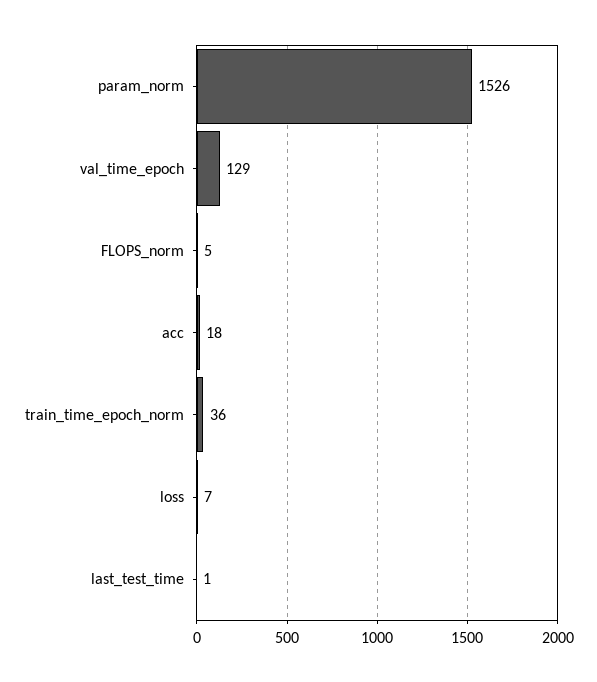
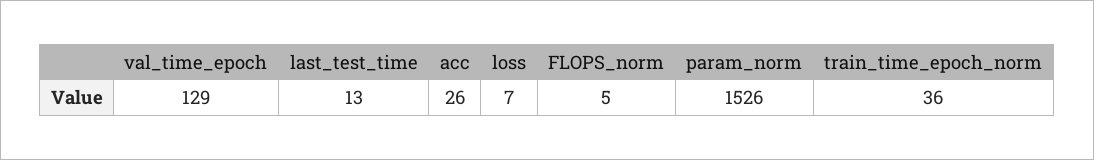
  {
    "param_norm": 1526,
    "val_time_epoch": 129,
    "FLOPS_norm": 5,
-   "acc": 18,
+   "acc": 26,
    "train_time_epoch_norm": 36,
    "loss": 7,
-   "last_test_time": 1
+   "last_test_time": 13
  }

